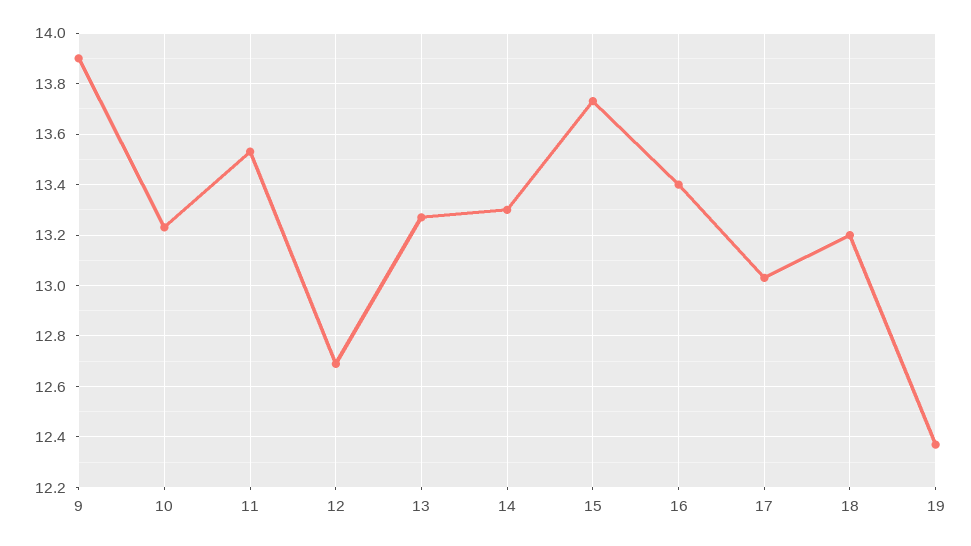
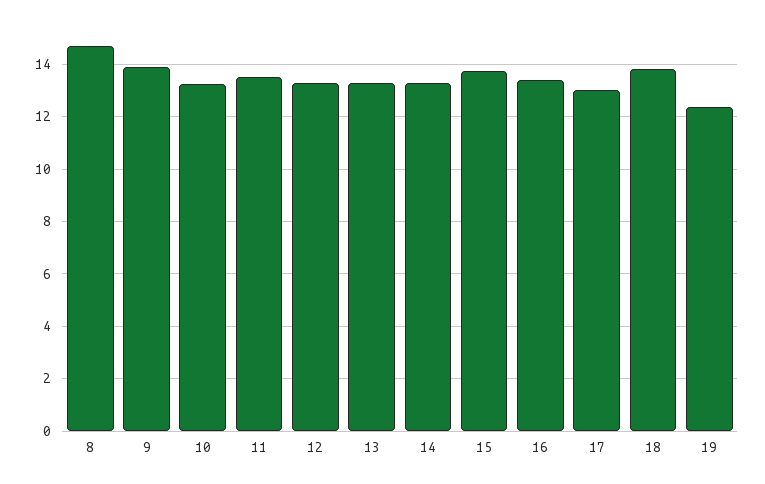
  {
    "9": 13.9,
    "10": 13.25,
    "11": 13.55,
-   "12": 12.7,
+   "12": 13.25,
    "13": 13.25,
    "14": 13.3,
    "15": 13.75,
    "16": 13.4,
    "17": 13.05,
-   "18": 13.2,
+   "18": 13.75,
-   "19": 12.35
+   "19": 12.35,
+   "8": 14.75
  }

